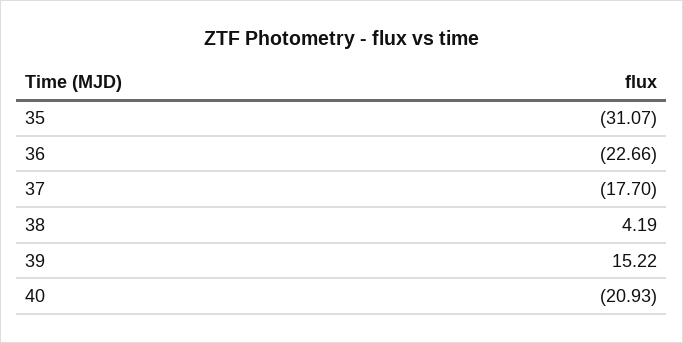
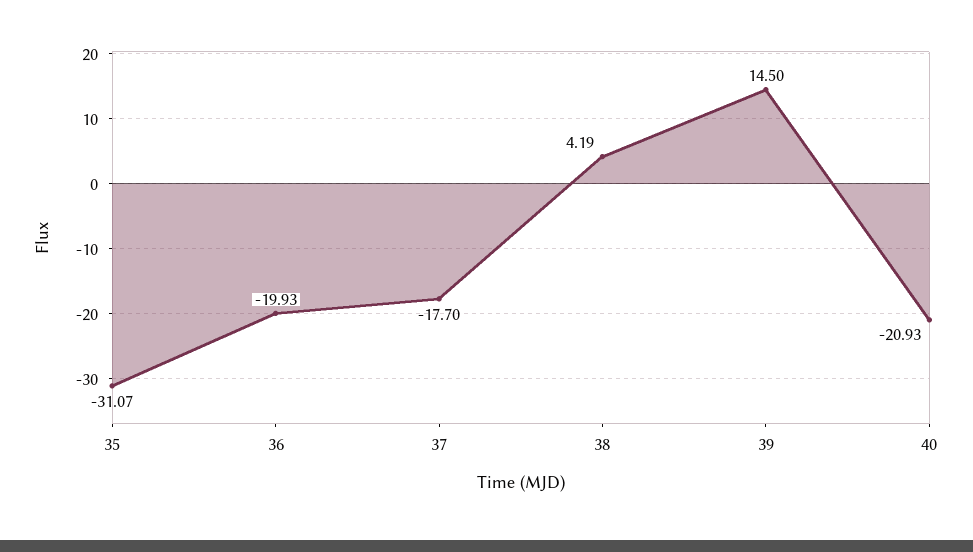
  {
    "35": -31.07,
-   "36": -22.66,
+   "36": -19.93,
    "37": -17.7,
    "38": 4.19,
-   "39": 15.22,
+   "39": 14.5,
    "40": -20.93
  }

